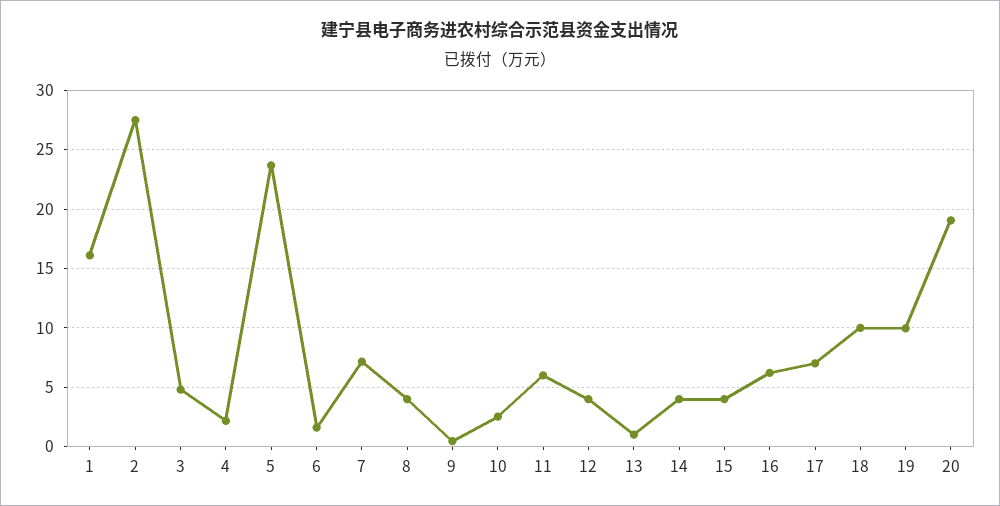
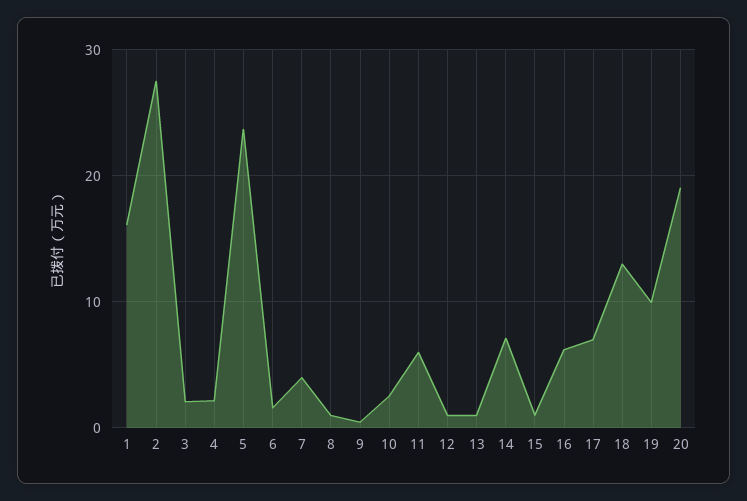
  {
    "1": 16,
    "2": 28,
-   "3": 5,
+   "3": 2,
    "4": 2,
    "5": 24,
    "6": 2,
-   "7": 7,
+   "7": 4,
-   "8": 4,
+   "8": 1,
    "9": 0,
    "10": 3,
    "11": 6,
-   "12": 4,
+   "12": 1,
    "13": 1,
-   "14": 4,
+   "14": 7,
-   "15": 4,
+   "15": 1,
    "16": 6,
    "17": 7,
-   "18": 10,
+   "18": 13,
    "19": 10,
    "20": 19
  }

